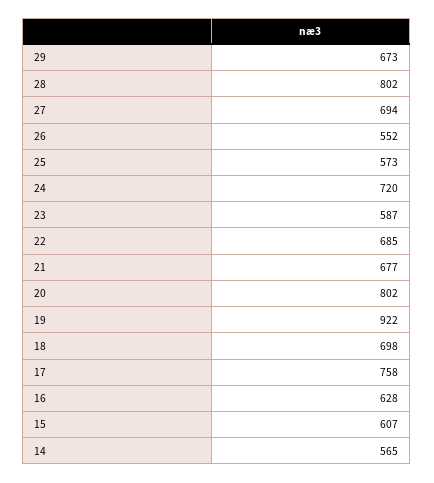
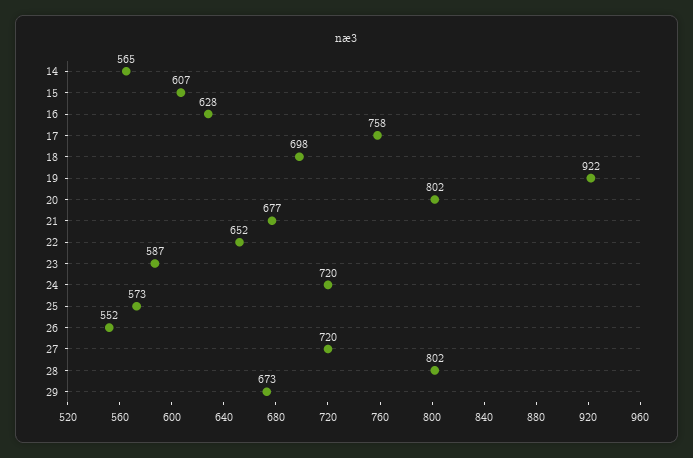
  {
    "29": 673,
    "28": 802,
-   "27": 694,
+   "27": 720,
    "26": 552,
    "25": 573,
    "24": 720,
    "23": 587,
-   "22": 685,
+   "22": 652,
    "21": 677,
    "20": 802,
    "19": 922,
    "18": 698,
    "17": 758,
    "16": 628,
    "15": 607,
    "14": 565
  }

